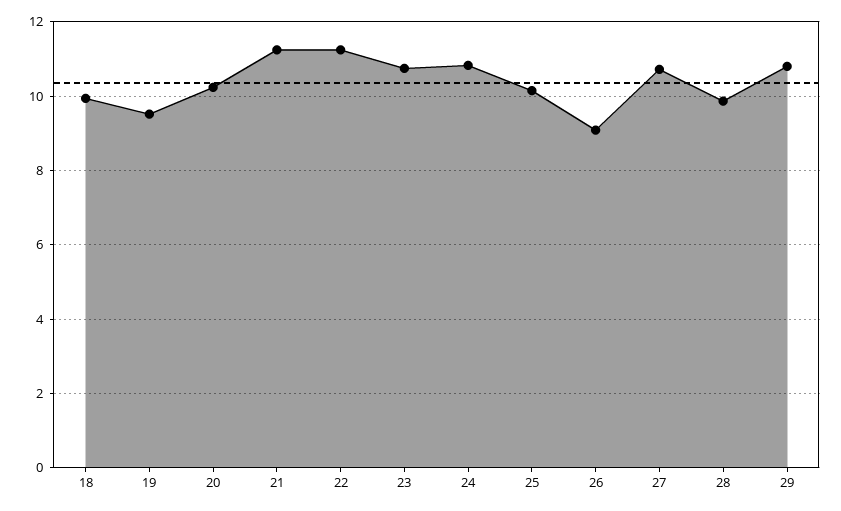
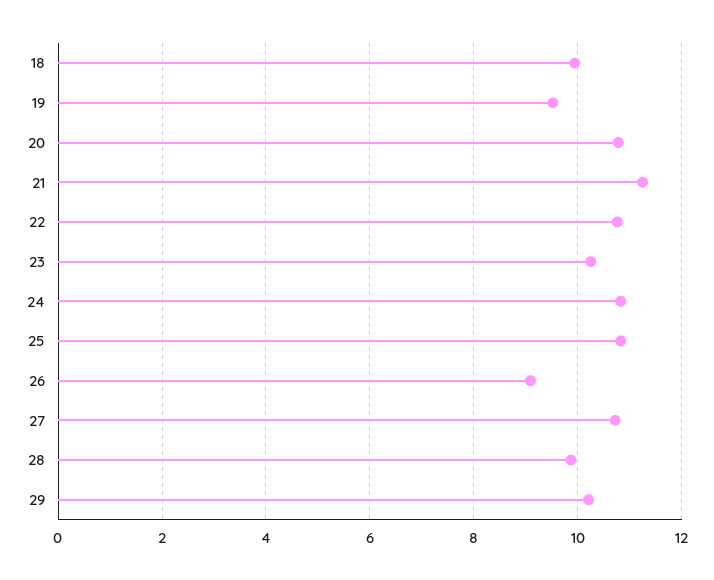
  {
    "18": 10,
    "19": 9.6,
-   "20": 10.2,
+   "20": 10.8,
    "21": 11.2,
-   "22": 11.2,
+   "22": 10.8,
-   "23": 10.8,
+   "23": 10.2,
    "24": 10.8,
-   "25": 10.2,
+   "25": 10.8,
    "26": 9,
    "27": 10.8,
    "28": 9.8,
-   "29": 10.8
+   "29": 10.2
  }

